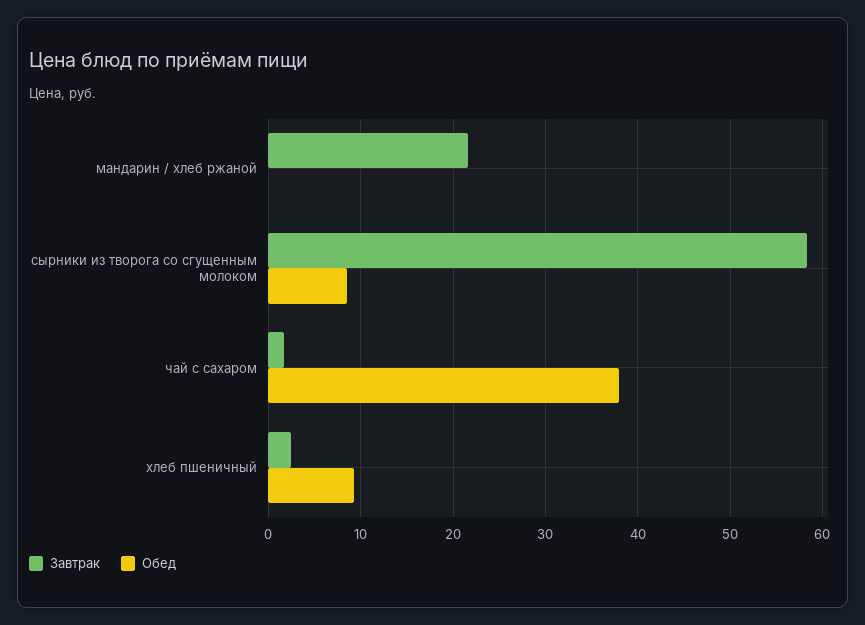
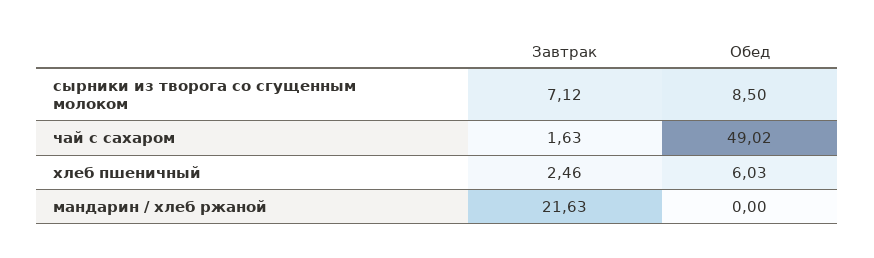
  {
    "Завтрак": {
      "мандарин / хлеб ржаной": 21.63,
-     "сырники из творога со сгущенным молоком": 58,
+     "сырники из творога со сгущенным молоком": 7.12,
      "чай с сахаром": 1.63,
      "хлеб пшеничный": 2.46
    },
    "Обед": {
      "мандарин / хлеб ржаной": 0,
      "сырники из творога со сгущенным молоком": 8.5,
-     "чай с сахаром": 38,
+     "чай с сахаром": 49.02,
-     "хлеб пшеничный": 9
+     "хлеб пшеничный": 6.03
    }
  }

